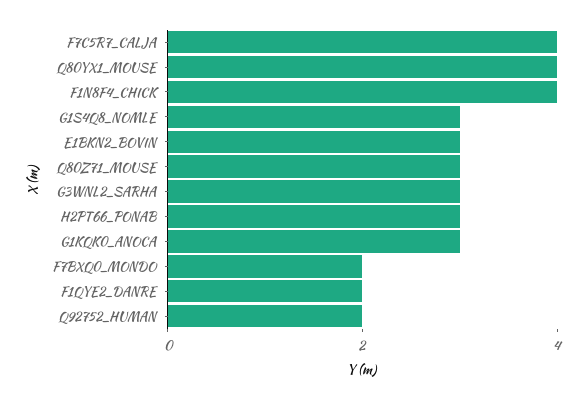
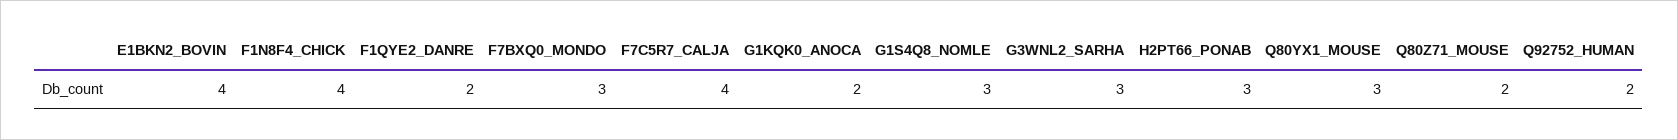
  {
    "F7C5R7_CALJA": 4,
-   "Q80YX1_MOUSE": 4,
+   "Q80YX1_MOUSE": 3,
    "F1N8F4_CHICK": 4,
    "G1S4Q8_NOMLE": 3,
-   "E1BKN2_BOVIN": 3,
+   "E1BKN2_BOVIN": 4,
-   "Q80Z71_MOUSE": 3,
+   "Q80Z71_MOUSE": 2,
    "G3WNL2_SARHA": 3,
    "H2PT66_PONAB": 3,
-   "G1KQK0_ANOCA": 3,
+   "G1KQK0_ANOCA": 2,
-   "F7BXQ0_MONDO": 2,
+   "F7BXQ0_MONDO": 3,
    "F1QYE2_DANRE": 2,
    "Q92752_HUMAN": 2
  }

